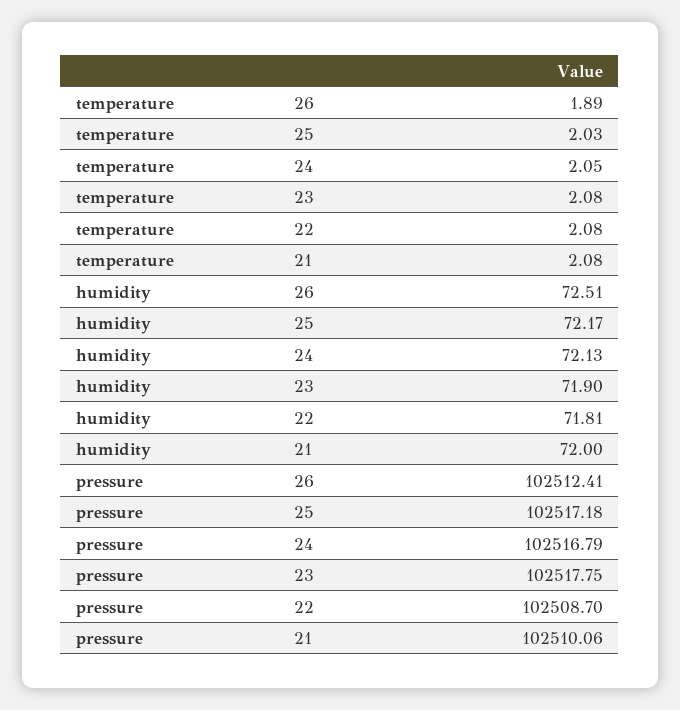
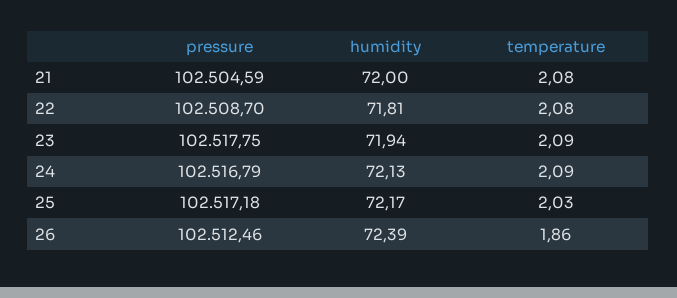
  {
    "temperature": {
-     "26": 1.89,
+     "26": 1.86,
      "25": 2.03,
-     "24": 2.05,
+     "24": 2.09,
-     "23": 2.08,
+     "23": 2.09,
      "22": 2.08,
      "21": 2.08
    },
    "humidity": {
-     "26": 72.51,
+     "26": 72.39,
      "25": 72.17,
      "24": 72.13,
-     "23": 71.9,
+     "23": 71.94,
      "22": 71.81,
      "21": 72
    },
    "pressure": {
-     "26": 102512.41,
+     "26": 102512.46,
      "25": 102517.18,
      "24": 102516.79,
      "23": 102517.75,
      "22": 102508.7,
-     "21": 102510.06
+     "21": 102504.59
    }
  }

